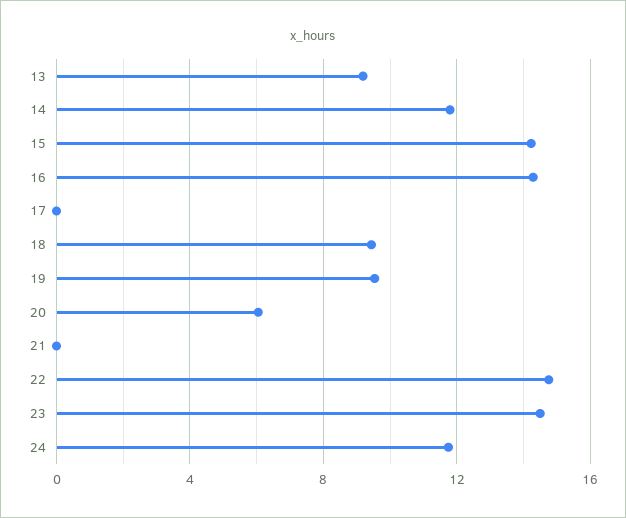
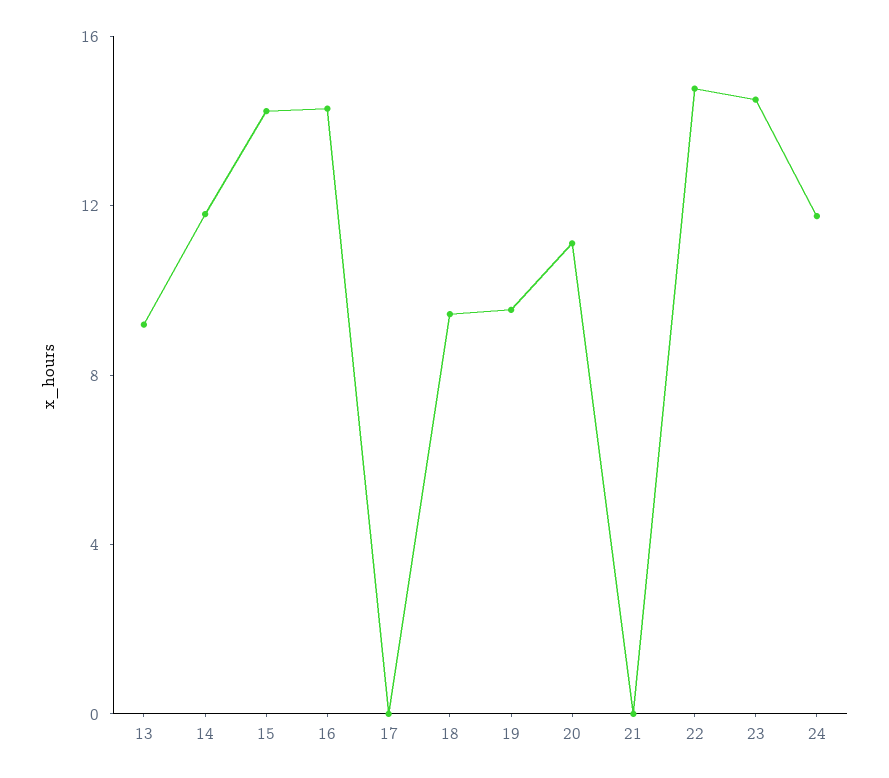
  {
    "13": 9,
    "14": 12,
    "15": 14,
    "16": 14.5,
    "17": 0,
    "18": 9.5,
    "19": 9.5,
-   "20": 6,
+   "20": 11,
    "21": 0,
    "22": 15,
    "23": 14.5,
    "24": 12
  }

